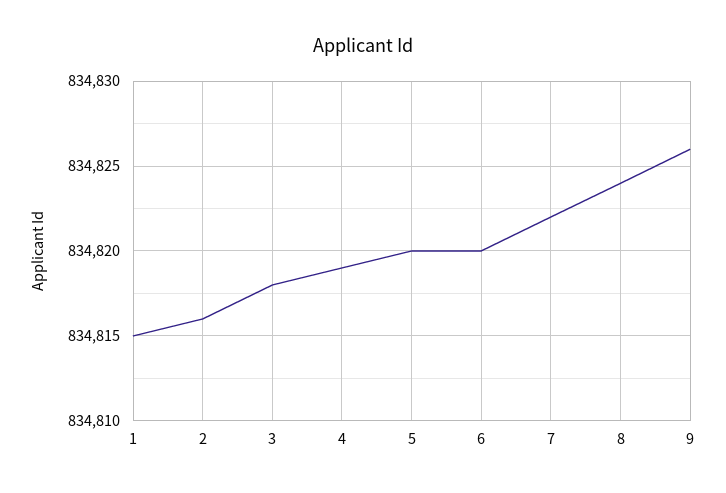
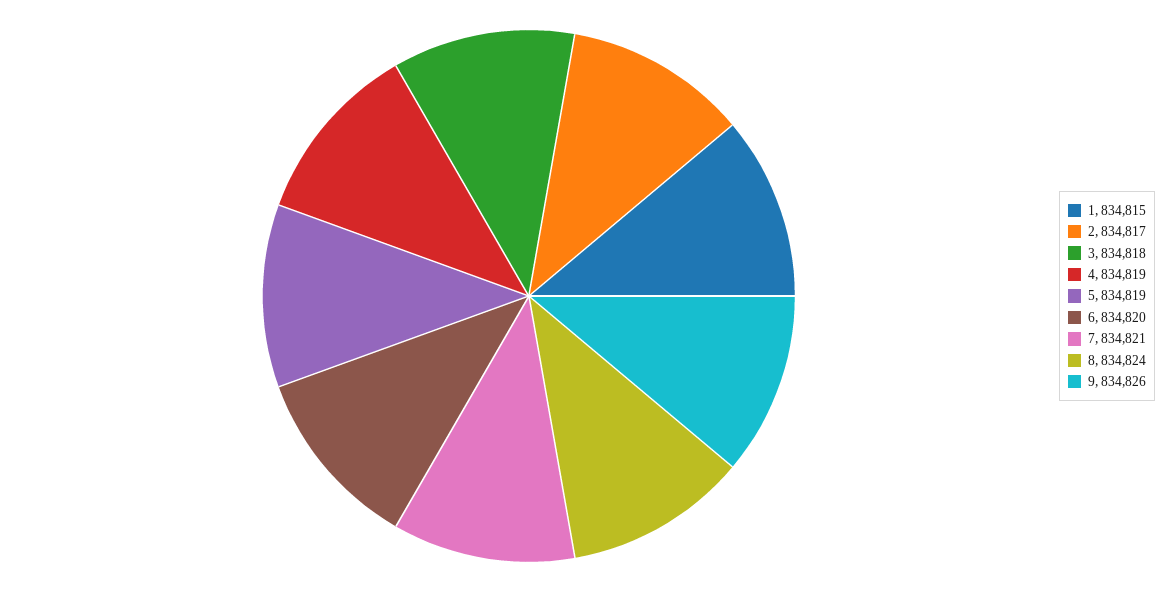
  {
    "1": 834815,
-   "2": 834816,
+   "2": 834817,
    "3": 834818,
    "4": 834819,
-   "5": 834820,
+   "5": 834819,
    "6": 834820,
-   "7": 834822,
+   "7": 834821,
    "8": 834824,
    "9": 834826
  }

